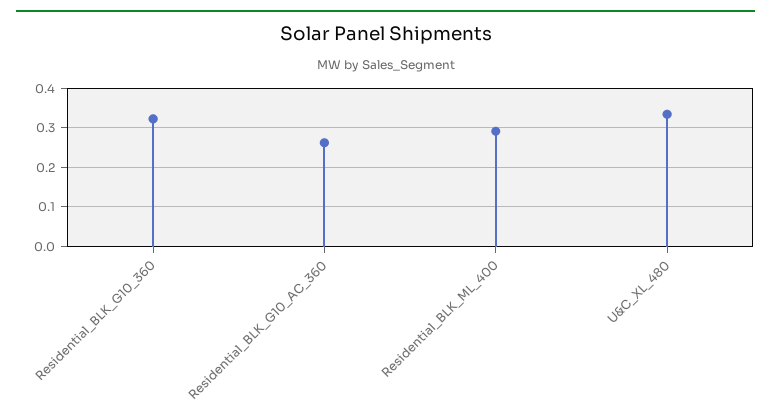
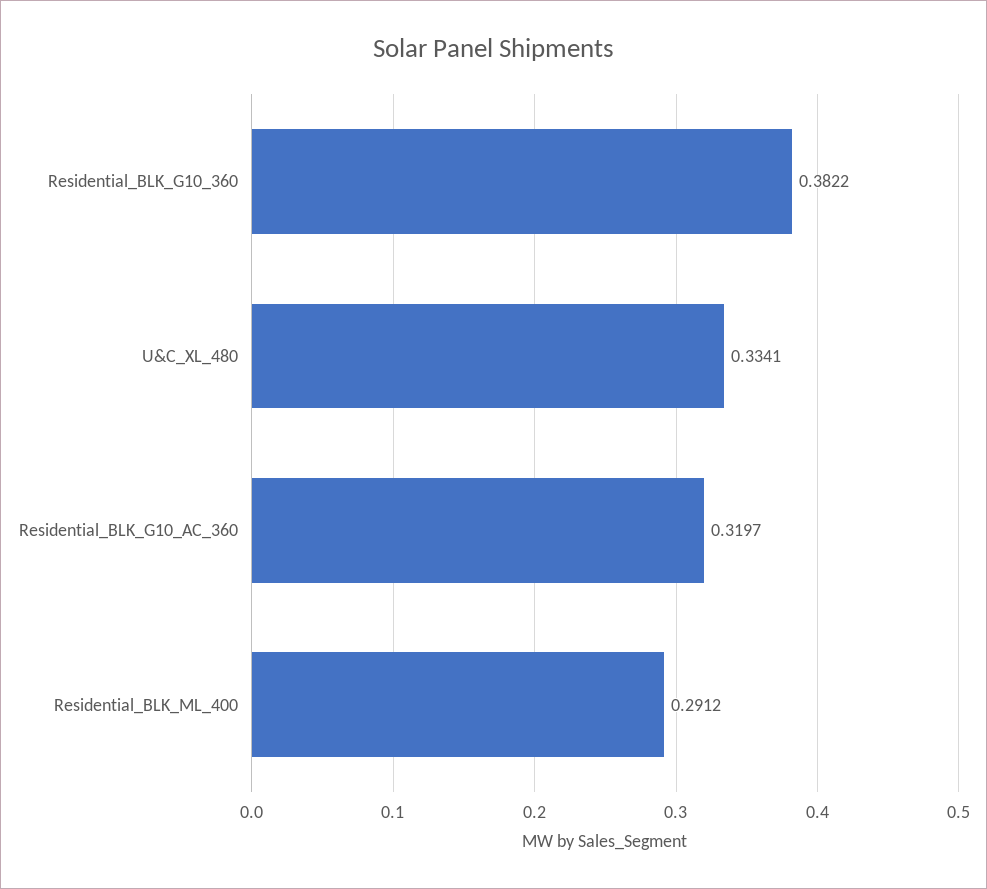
  {
-   "Residential_BLK_G10_360": 0.32,
+   "Residential_BLK_G10_360": 0.3822,
-   "Residential_BLK_G10_AC_360": 0.26,
+   "Residential_BLK_G10_AC_360": 0.3197,
    "Residential_BLK_ML_400": 0.2912,
    "U&C_XL_480": 0.3341
  }

